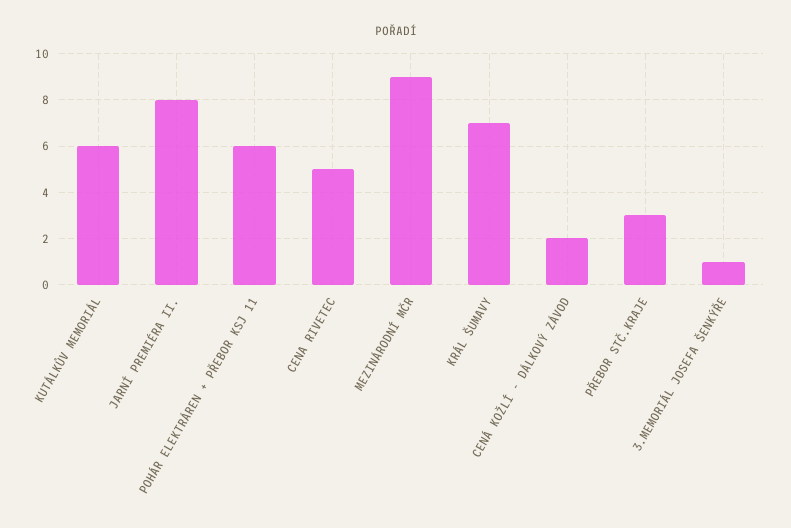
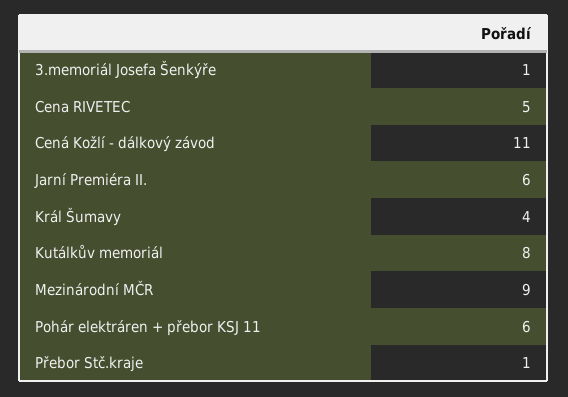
  {
-   "KUTÁLKŮV MEMORIÁL": 6,
+   "KUTÁLKŮV MEMORIÁL": 8,
-   "JARNÍ PREMIÉRA II.": 8,
+   "JARNÍ PREMIÉRA II.": 6,
    "POHÁR ELEKTRÁREN + PŘEBOR KSJ 11": 6,
    "CENA RIVETEC": 5,
    "MEZINÁRODNÍ MČR": 9,
-   "KRÁL ŠUMAVY": 7,
+   "KRÁL ŠUMAVY": 4,
-   "CENÁ KOŽLÍ - DÁLKOVÝ ZÁVOD": 2,
+   "CENÁ KOŽLÍ - DÁLKOVÝ ZÁVOD": 11,
-   "PŘEBOR STČ.KRAJE": 3,
+   "PŘEBOR STČ.KRAJE": 1,
    "3.MEMORIÁL JOSEFA ŠENKÝŘE": 1
  }

